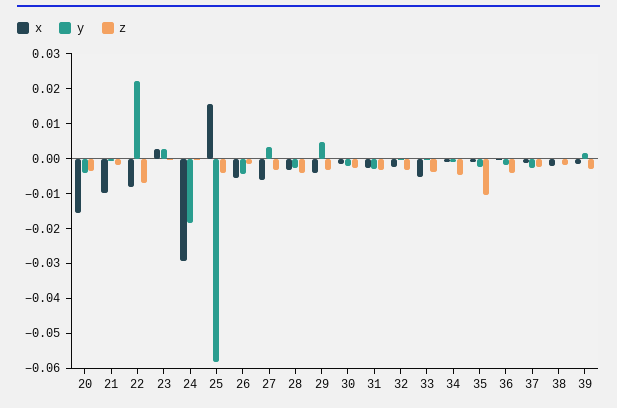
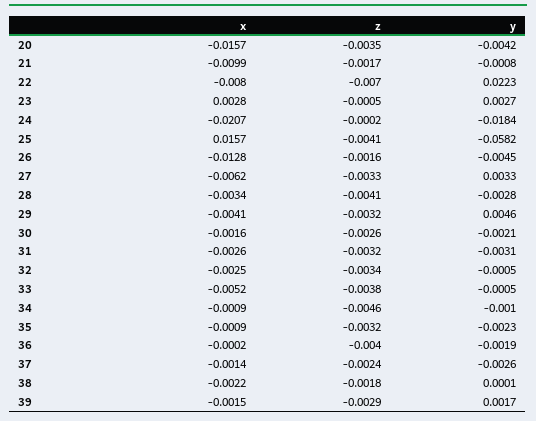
  {
    "x": {
      "20": -0.0157,
      "21": -0.0099,
      "22": -0.008,
      "23": 0.0028,
-     "24": -0.03,
+     "24": -0.0207,
      "25": 0.0157,
-     "26": -0.005,
+     "26": -0.0128,
      "27": -0.0062,
      "28": -0.0034,
      "29": -0.0041,
      "30": -0.0016,
      "31": -0.0026,
      "32": -0.0025,
      "33": -0.0052,
      "34": -0.0009,
      "35": -0.0009,
      "36": -0.0002,
      "37": -0.0014,
      "38": -0.0022,
      "39": -0.0015
    },
    "y": {
      "20": -0.0042,
      "21": -0.0008,
      "22": 0.0223,
      "23": 0.0027,
      "24": -0.0184,
      "25": -0.0582,
      "26": -0.0045,
      "27": 0.0033,
      "28": -0.0028,
      "29": 0.0046,
      "30": -0.0021,
      "31": -0.0031,
      "32": -0.0005,
      "33": -0.0005,
      "34": -0.001,
      "35": -0.0023,
      "36": -0.0019,
      "37": -0.0026,
      "38": 0.0001,
      "39": 0.0017
    },
    "z": {
      "20": -0.0035,
      "21": -0.0017,
      "22": -0.007,
      "23": -0.0005,
      "24": -0.0002,
      "25": -0.0041,
      "26": -0.0016,
      "27": -0.0033,
      "28": -0.0041,
      "29": -0.0032,
      "30": -0.0026,
      "31": -0.0032,
      "32": -0.0034,
      "33": -0.0038,
      "34": -0.0046,
-     "35": -0.01,
+     "35": -0.0032,
      "36": -0.004,
      "37": -0.0024,
      "38": -0.0018,
      "39": -0.0029
    }
  }

